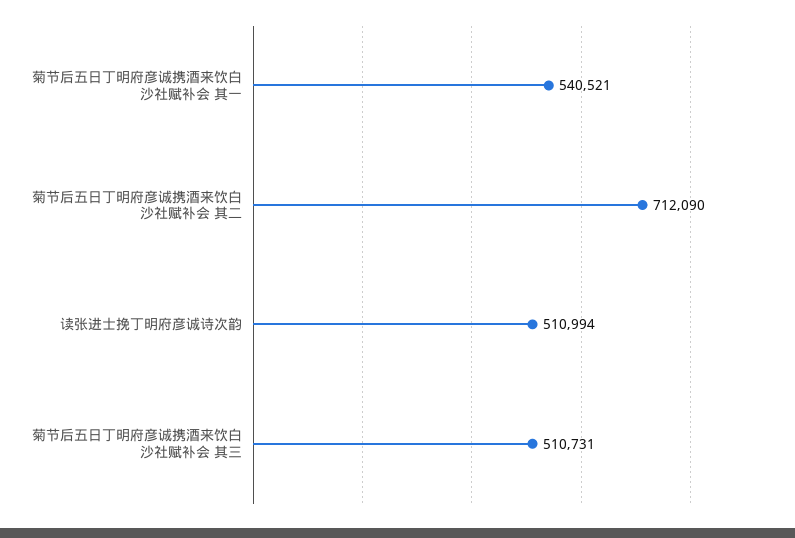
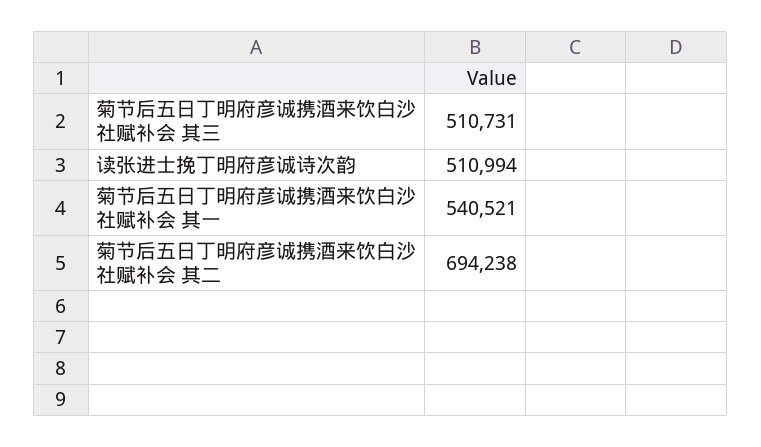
  {
    "菊节后五日丁明府彦诚携酒来饮白沙社赋补会 其一": 540521,
-   "菊节后五日丁明府彦诚携酒来饮白沙社赋补会 其二": 712090,
+   "菊节后五日丁明府彦诚携酒来饮白沙社赋补会 其二": 694238,
    "读张进士挽丁明府彦诚诗次韵": 510994,
    "菊节后五日丁明府彦诚携酒来饮白沙社赋补会 其三": 510731
  }

